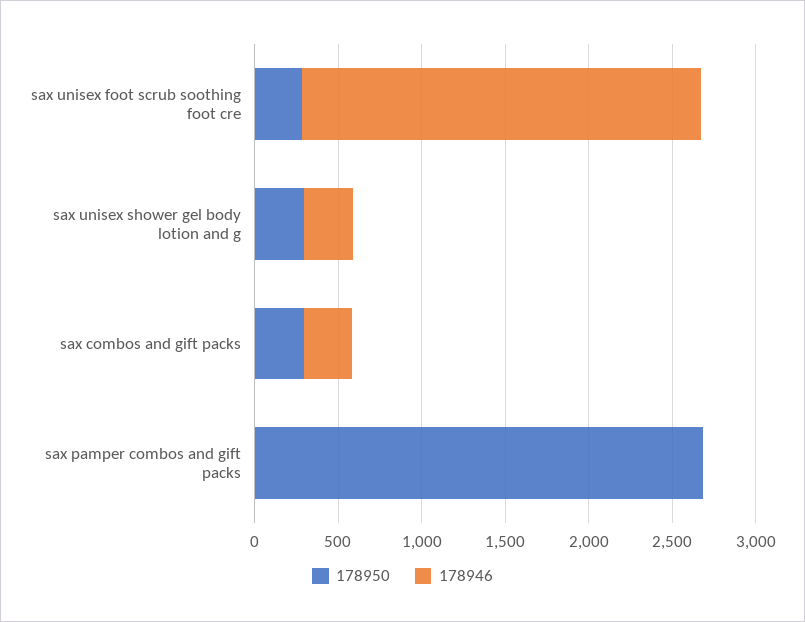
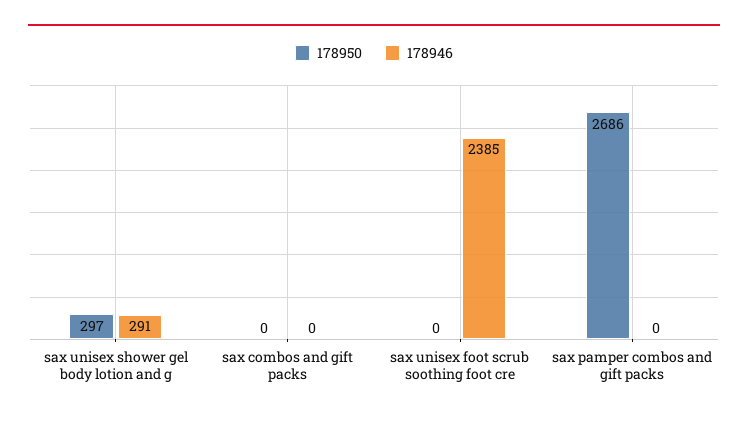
  {
    "178950": {
-     "sax unisex foot scrub soothing foot cre": 300,
+     "sax unisex foot scrub soothing foot cre": 0,
      "sax unisex shower gel body lotion and g": 297,
-     "sax combos and gift packs": 300,
+     "sax combos and gift packs": 0,
      "sax pamper combos and gift packs": 2686
    },
    "178946": {
      "sax unisex foot scrub soothing foot cre": 2385,
      "sax unisex shower gel body lotion and g": 291,
-     "sax combos and gift packs": 300,
+     "sax combos and gift packs": 0,
      "sax pamper combos and gift packs": 0
    }
  }

